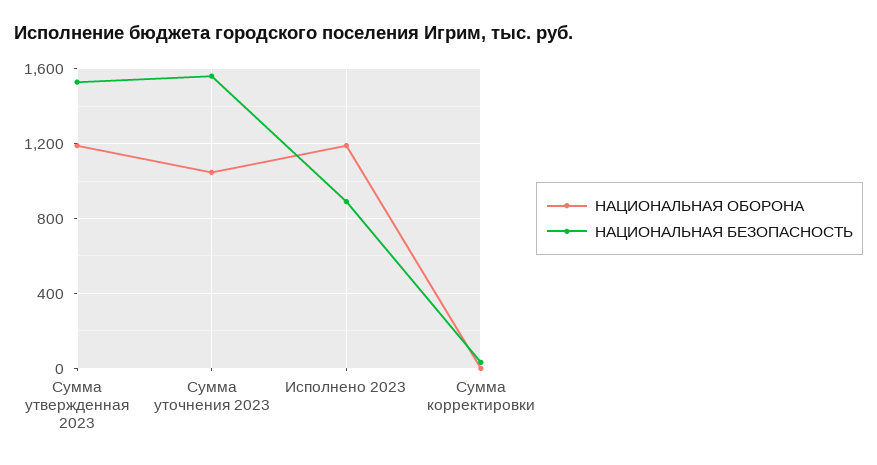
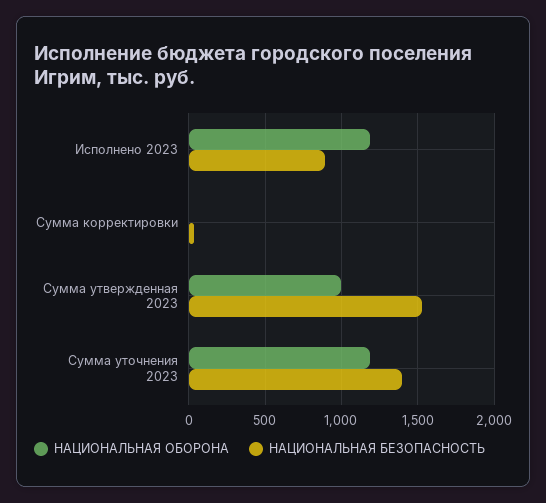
  {
    "НАЦИОНАЛЬНАЯ ОБОРОНА": {
-     "Сумма утвержденная 2023": 1200,
+     "Сумма утвержденная 2023": 1000,
-     "Сумма уточнения 2023": 1050,
+     "Сумма уточнения 2023": 1200,
      "Исполнено 2023": 1200,
      "Сумма корректировки": 0
    },
    "НАЦИОНАЛЬНАЯ БЕЗОПАСНОСТЬ": {
      "Сумма утвержденная 2023": 1550,
-     "Сумма уточнения 2023": 1550,
+     "Сумма уточнения 2023": 1400,
      "Исполнено 2023": 900,
      "Сумма корректировки": 50
    }
  }

